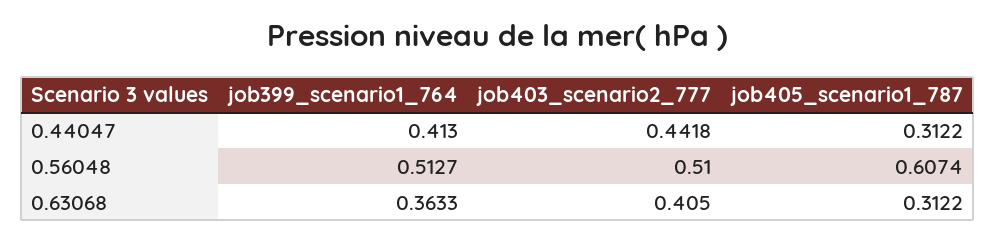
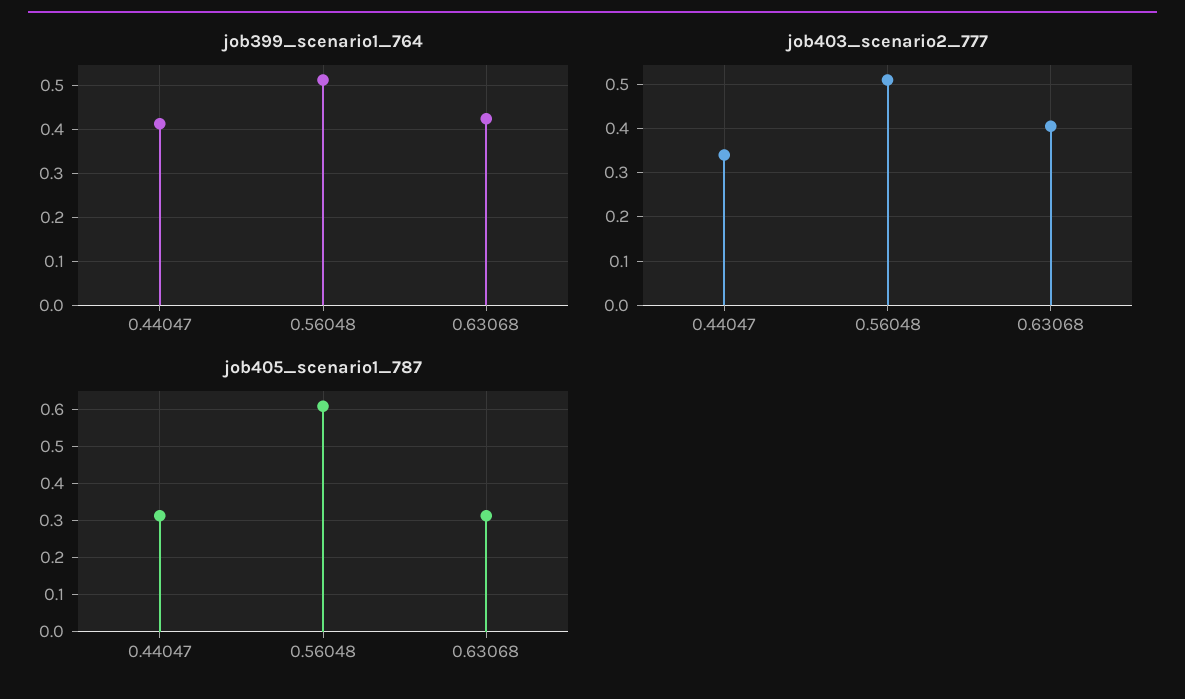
  {
    "job399_scenario1_764": {
      "0.44047": 0.413,
      "0.56048": 0.5127,
-     "0.63068": 0.3633
+     "0.63068": 0.42
    },
    "job403_scenario2_777": {
-     "0.44047": 0.4418,
+     "0.44047": 0.34,
      "0.56048": 0.51,
      "0.63068": 0.405
    },
    "job405_scenario1_787": {
      "0.44047": 0.3122,
      "0.56048": 0.6074,
      "0.63068": 0.3122
    }
  }

